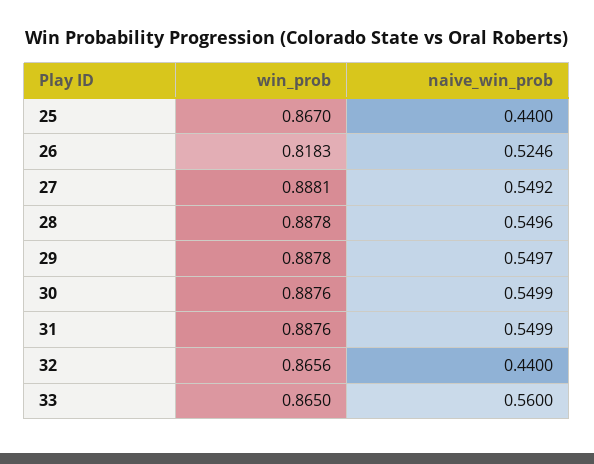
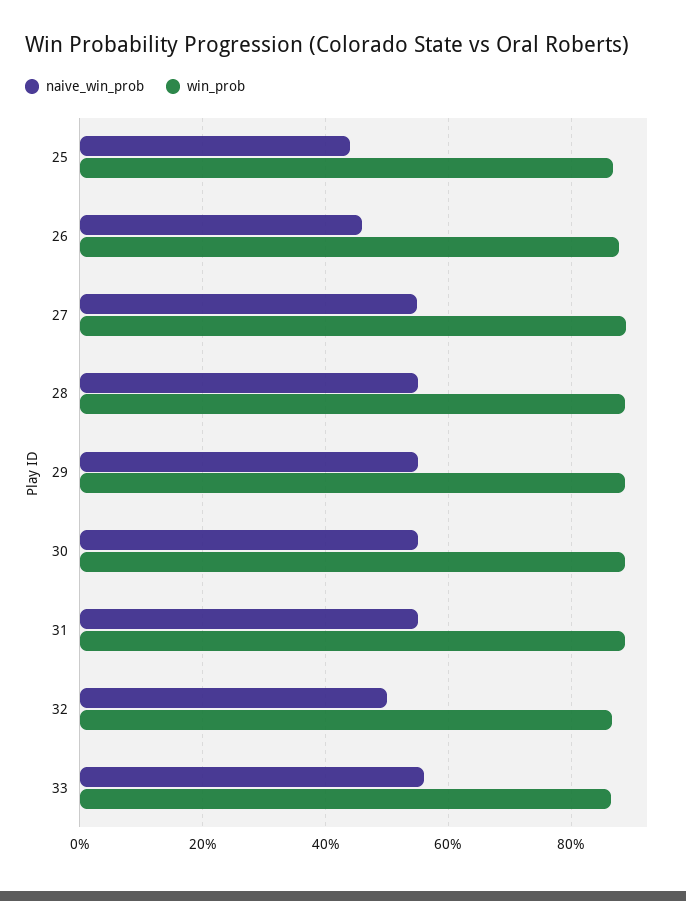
  {
    "win_prob": {
      "25": 0.867,
-     "26": 0.8183,
+     "26": 0.88,
      "27": 0.8881,
      "28": 0.8878,
      "29": 0.8878,
      "30": 0.8876,
      "31": 0.8876,
      "32": 0.8656,
      "33": 0.865
    },
    "naive_win_prob": {
      "25": 0.44,
-     "26": 0.5246,
+     "26": 0.46,
      "27": 0.5492,
      "28": 0.5496,
      "29": 0.5497,
      "30": 0.5499,
      "31": 0.5499,
-     "32": 0.44,
+     "32": 0.5,
      "33": 0.56
    }
  }

